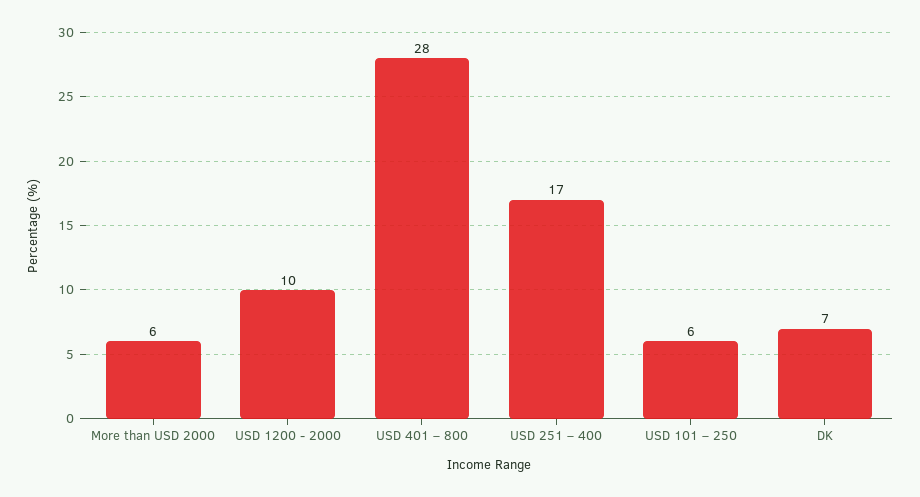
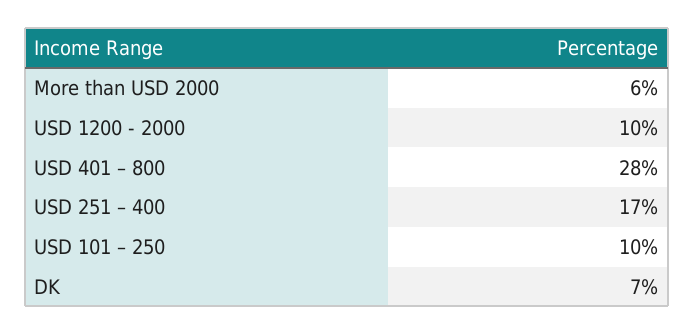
  {
    "More than USD 2000": 6,
    "USD 1200 - 2000": 10,
    "USD 401 – 800": 28,
    "USD 251 – 400": 17,
-   "USD 101 – 250": 6,
+   "USD 101 – 250": 10,
    "DK": 7
  }

